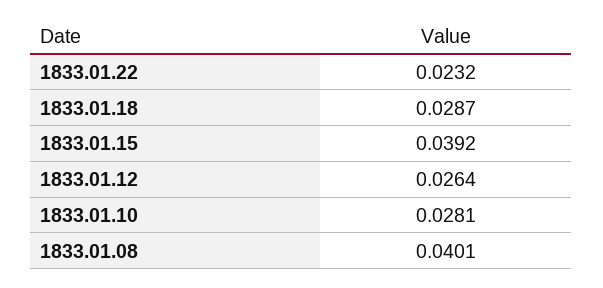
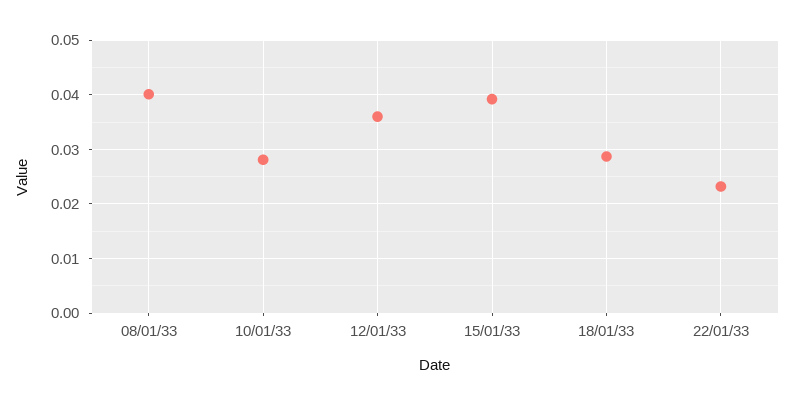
  {
    "1833.01.22": 0.0232,
    "1833.01.18": 0.0287,
    "1833.01.15": 0.0392,
-   "1833.01.12": 0.0264,
+   "1833.01.12": 0.036,
    "1833.01.10": 0.0281,
    "1833.01.08": 0.0401
  }

